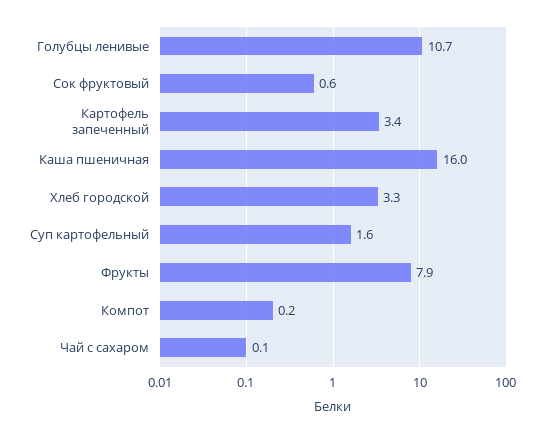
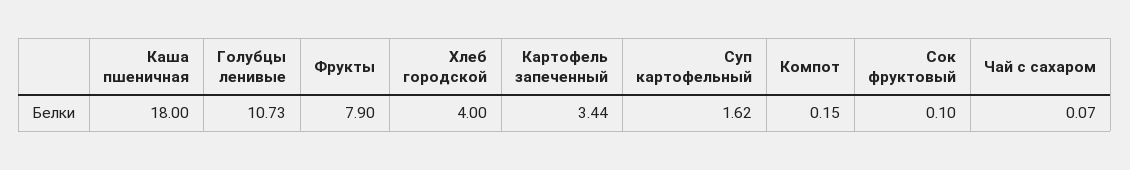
  {
    "Голубцы ленивые": 10.73,
-   "Сок фруктовый": 0.6,
+   "Сок фруктовый": 0.1,
    "Картофель запеченный": 3.44,
-   "Каша пшеничная": 16,
+   "Каша пшеничная": 18,
-   "Хлеб городской": 3.3,
+   "Хлеб городской": 4,
    "Суп картофельный": 1.62,
    "Фрукты": 7.9,
    "Компот": 0.15,
    "Чай с сахаром": 0.07
  }

